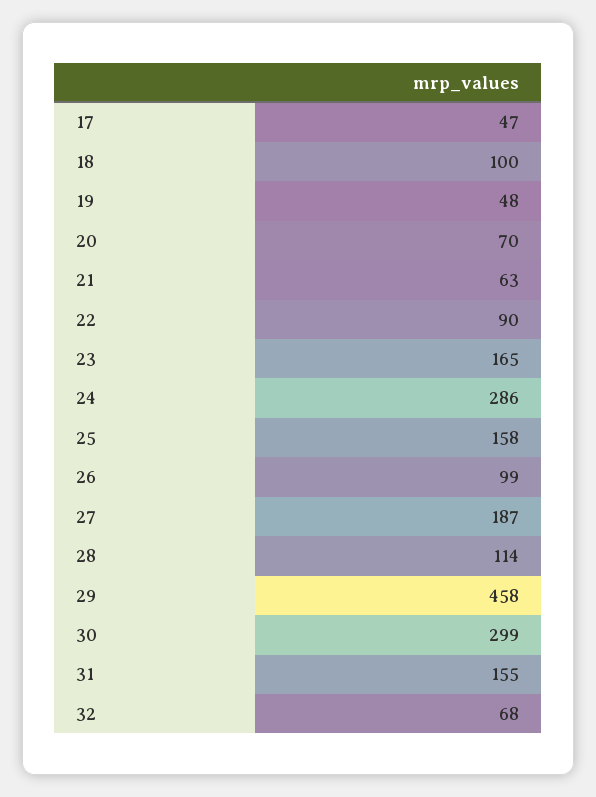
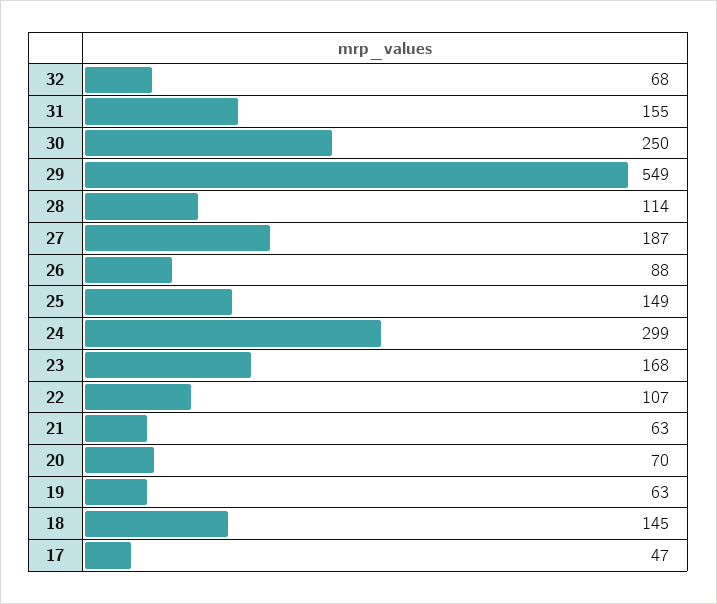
  {
    "17": 47,
-   "18": 100,
+   "18": 145,
-   "19": 48,
+   "19": 63,
    "20": 70,
    "21": 63,
-   "22": 90,
+   "22": 107,
-   "23": 165,
+   "23": 168,
-   "24": 286,
+   "24": 299,
-   "25": 158,
+   "25": 149,
-   "26": 99,
+   "26": 88,
    "27": 187,
    "28": 114,
-   "29": 458,
+   "29": 549,
-   "30": 299,
+   "30": 250,
    "31": 155,
    "32": 68
  }

